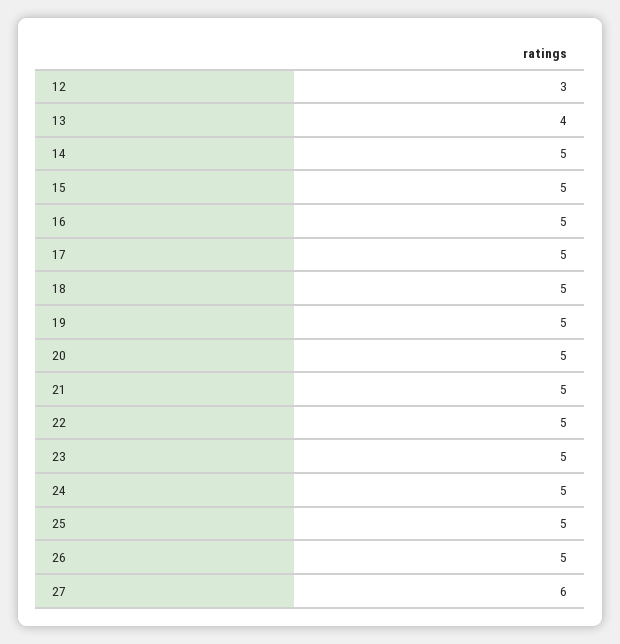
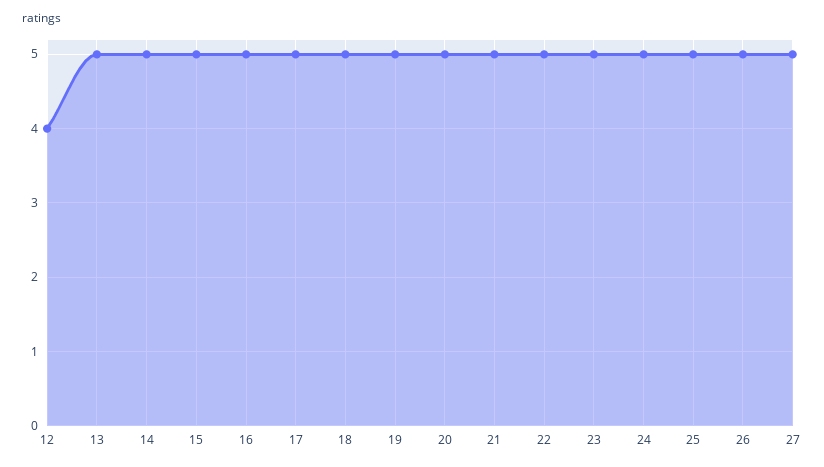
  {
-   "12": 3,
+   "12": 4,
-   "13": 4,
+   "13": 5,
    "14": 5,
    "15": 5,
    "16": 5,
    "17": 5,
    "18": 5,
    "19": 5,
    "20": 5,
    "21": 5,
    "22": 5,
    "23": 5,
    "24": 5,
    "25": 5,
    "26": 5,
-   "27": 6
+   "27": 5
  }

